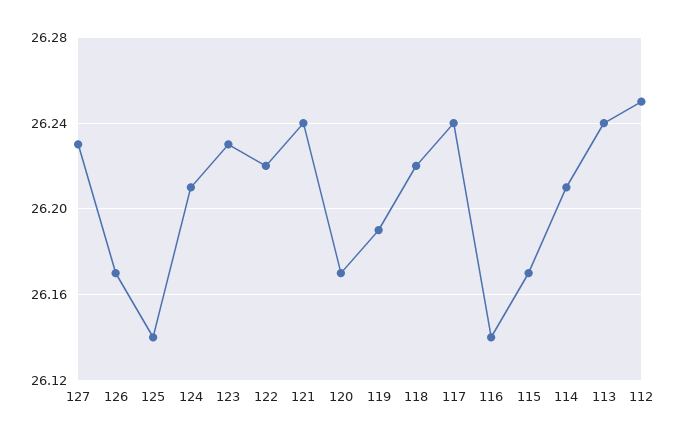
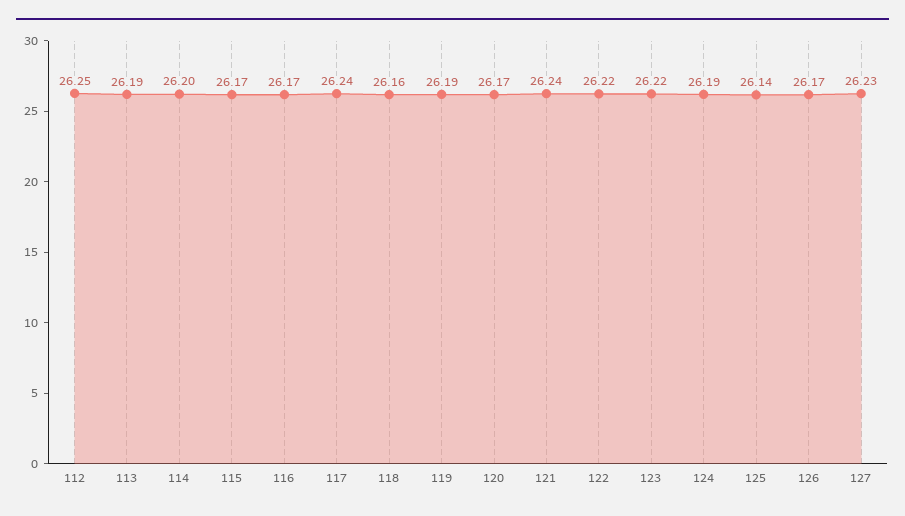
  {
    "127": 26.23,
    "126": 26.17,
    "125": 26.14,
-   "124": 26.21,
+   "124": 26.19,
-   "123": 26.23,
+   "123": 26.22,
    "122": 26.22,
    "121": 26.24,
    "120": 26.17,
    "119": 26.19,
-   "118": 26.22,
+   "118": 26.16,
    "117": 26.24,
-   "116": 26.14,
+   "116": 26.17,
    "115": 26.17,
-   "114": 26.21,
+   "114": 26.2,
-   "113": 26.24,
+   "113": 26.19,
    "112": 26.25
  }

